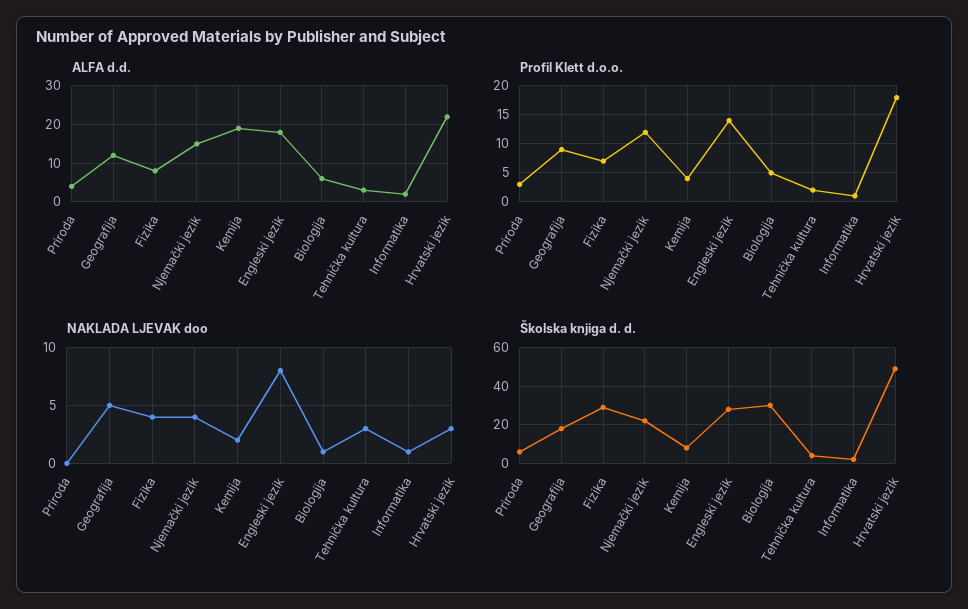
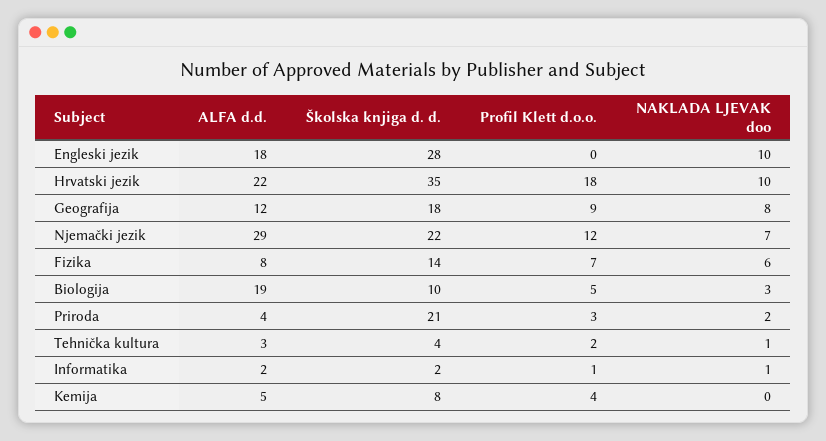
  {
    "ALFA d.d.": {
      "Priroda": 4,
      "Geografija": 12,
      "Fizika": 8,
-     "Njemački jezik": 15,
+     "Njemački jezik": 29,
-     "Kemija": 20,
+     "Kemija": 5,
      "Engleski jezik": 18,
-     "Biologija": 5,
+     "Biologija": 19,
      "Tehnička kultura": 3,
      "Informatika": 2,
      "Hrvatski jezik": 22
    },
    "Profil Klett d.o.o.": {
      "Priroda": 3,
      "Geografija": 9,
      "Fizika": 7,
      "Njemački jezik": 12,
      "Kemija": 4,
-     "Engleski jezik": 15,
+     "Engleski jezik": 0,
      "Biologija": 5,
      "Tehnička kultura": 2,
      "Informatika": 1,
      "Hrvatski jezik": 18
    },
    "NAKLADA LJEVAK doo": {
-     "Priroda": 0,
+     "Priroda": 2,
-     "Geografija": 5,
+     "Geografija": 8,
-     "Fizika": 4,
+     "Fizika": 6,
-     "Njemački jezik": 4,
+     "Njemački jezik": 7,
-     "Kemija": 2,
+     "Kemija": 0,
-     "Engleski jezik": 8,
+     "Engleski jezik": 10,
-     "Biologija": 1,
+     "Biologija": 3,
-     "Tehnička kultura": 3,
+     "Tehnička kultura": 1,
      "Informatika": 1,
-     "Hrvatski jezik": 3
+     "Hrvatski jezik": 10
    },
    "Školska knjiga d. d.": {
-     "Priroda": 5,
+     "Priroda": 21,
      "Geografija": 18,
-     "Fizika": 30,
+     "Fizika": 14,
      "Njemački jezik": 22,
      "Kemija": 8,
      "Engleski jezik": 28,
-     "Biologija": 30,
+     "Biologija": 10,
      "Tehnička kultura": 4,
      "Informatika": 2,
-     "Hrvatski jezik": 50
+     "Hrvatski jezik": 35
    }
  }

